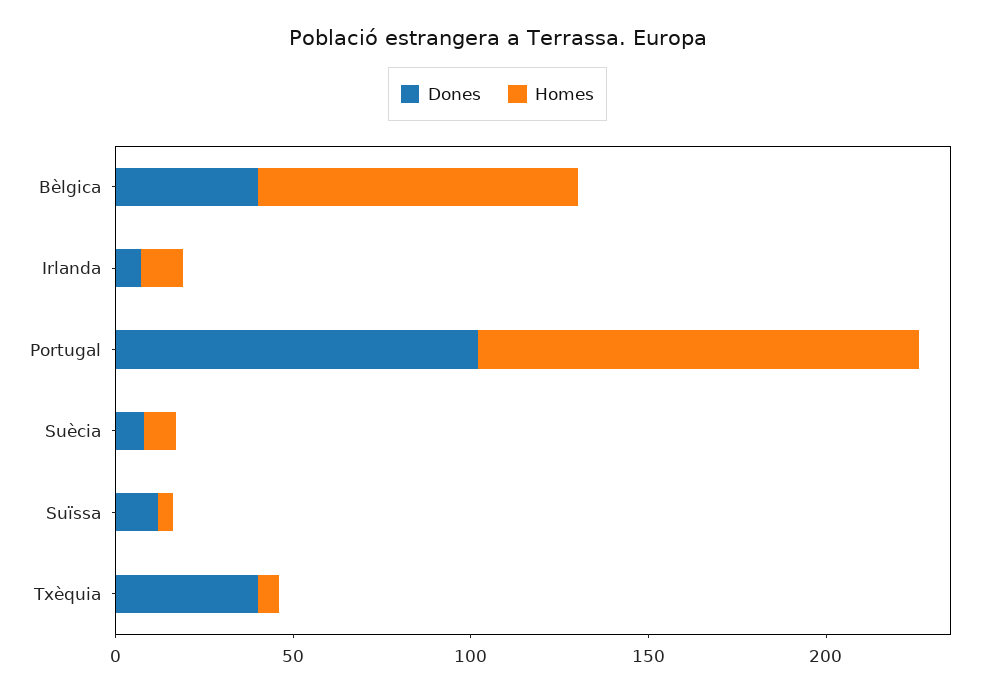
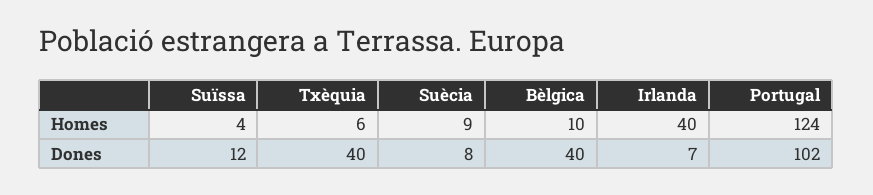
  {
    "Dones": {
      "Bèlgica": 40,
      "Irlanda": 7,
      "Portugal": 102,
      "Suècia": 8,
      "Suïssa": 12,
      "Txèquia": 40
    },
    "Homes": {
-     "Bèlgica": 90,
+     "Bèlgica": 10,
-     "Irlanda": 10,
+     "Irlanda": 40,
      "Portugal": 124,
      "Suècia": 9,
      "Suïssa": 4,
      "Txèquia": 6
    }
  }

